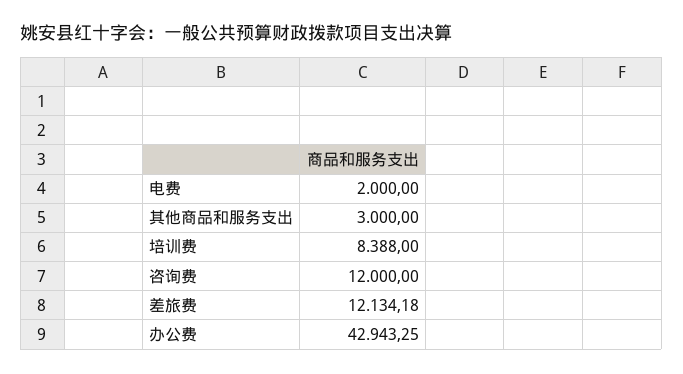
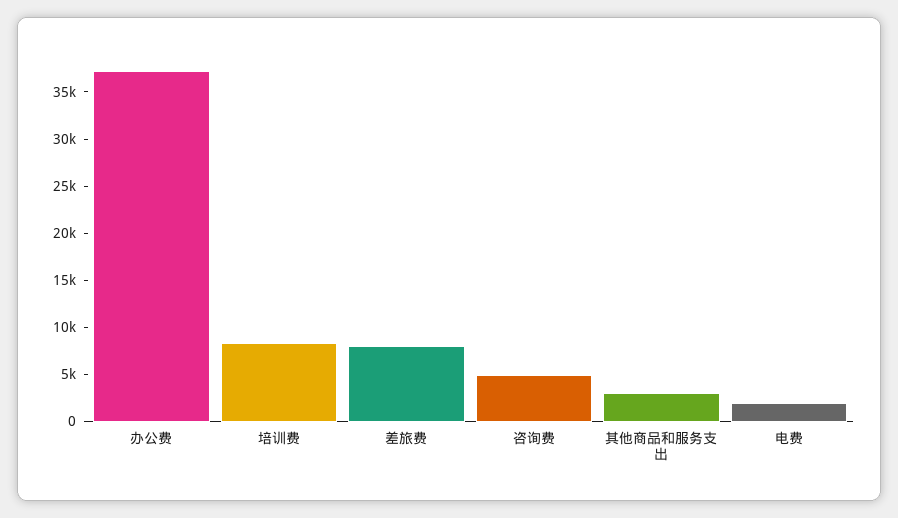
  {
    "电费": 2000,
    "其他商品和服务支出": 3000,
    "培训费": 8388,
-   "咨询费": 12000,
+   "咨询费": 5000,
-   "差旅费": 12134.18,
+   "差旅费": 8000,
-   "办公费": 42943.25
+   "办公费": 37000
  }

